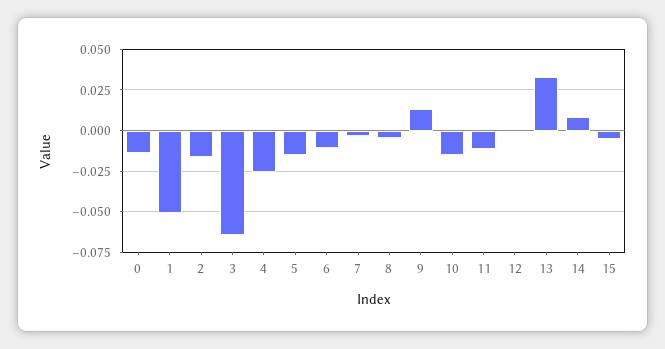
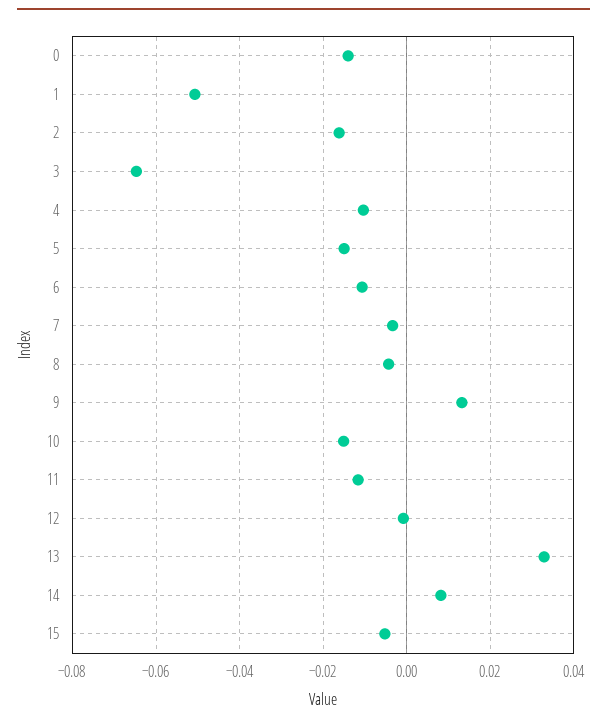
  {
    "0": -0.014,
    "1": -0.05,
    "2": -0.016,
    "3": -0.064,
-   "4": -0.025,
+   "4": -0.01,
    "5": -0.016,
    "6": -0.01,
    "7": -0.004,
    "8": -0.004,
    "9": 0.014,
    "10": -0.016,
    "11": -0.012,
    "12": 0,
    "13": 0.032,
    "14": 0.008,
    "15": -0.006
  }

